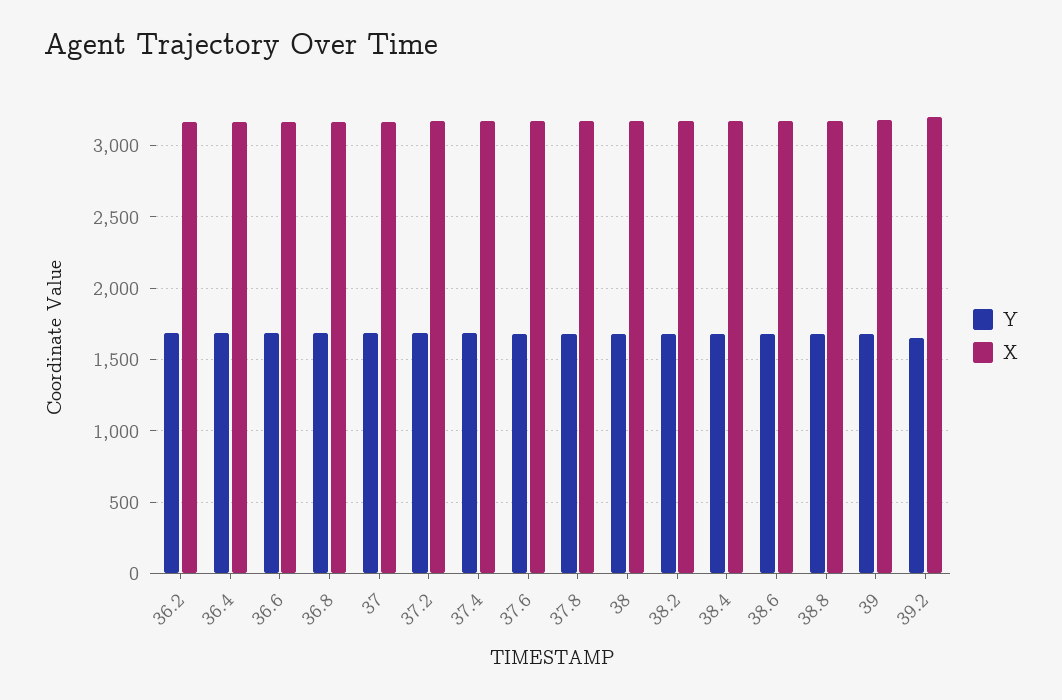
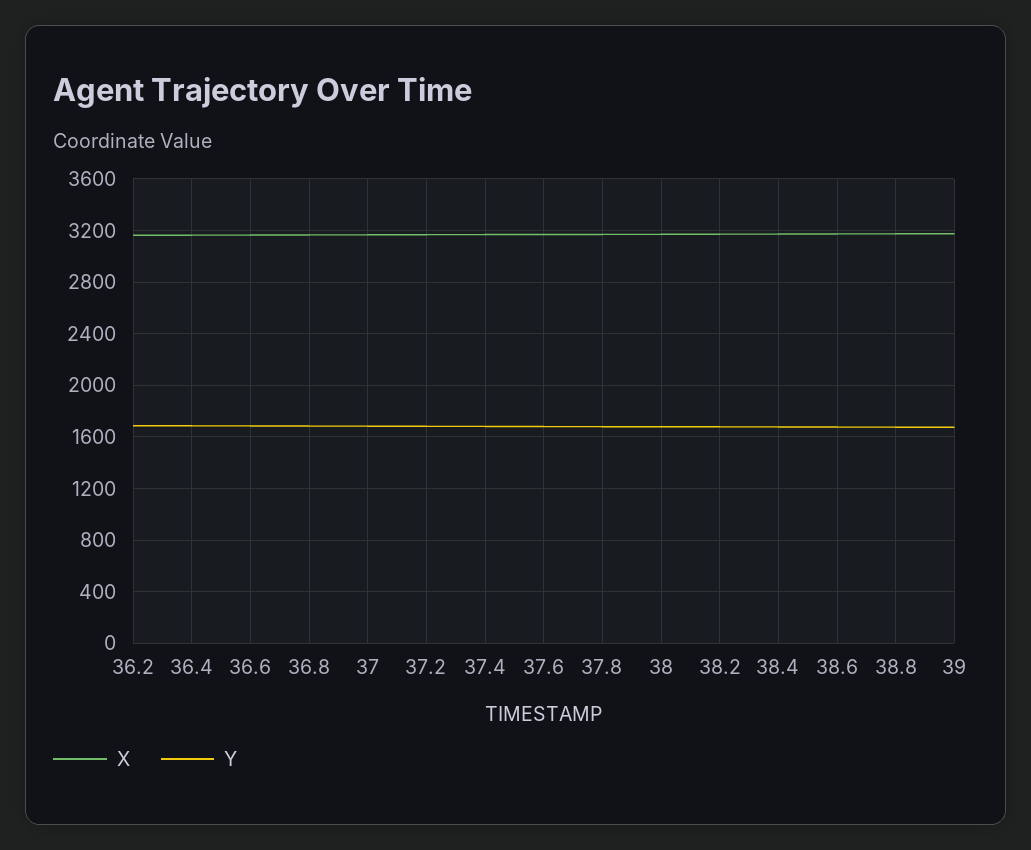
  {
    "Y": {
      "36.2": 1700,
      "36.4": 1700,
      "36.6": 1700,
      "36.8": 1700,
      "37": 1700,
      "37.2": 1700,
      "37.4": 1700,
      "37.6": 1700,
      "37.8": 1700,
      "38": 1700,
      "38.2": 1700,
      "38.4": 1700,
      "38.6": 1700,
      "38.8": 1700,
-     "39": 1700,
+     "39": 1700
-     "39.2": 1650
    },
    "X": {
      "36.2": 3150,
      "36.4": 3150,
      "36.6": 3150,
      "36.8": 3150,
      "37": 3150,
      "37.2": 3150,
      "37.4": 3150,
      "37.6": 3150,
      "37.8": 3150,
      "38": 3150,
      "38.2": 3150,
      "38.4": 3150,
      "38.6": 3150,
      "38.8": 3150,
-     "39": 3200,
+     "39": 3200
-     "39.2": 3200
    }
  }

